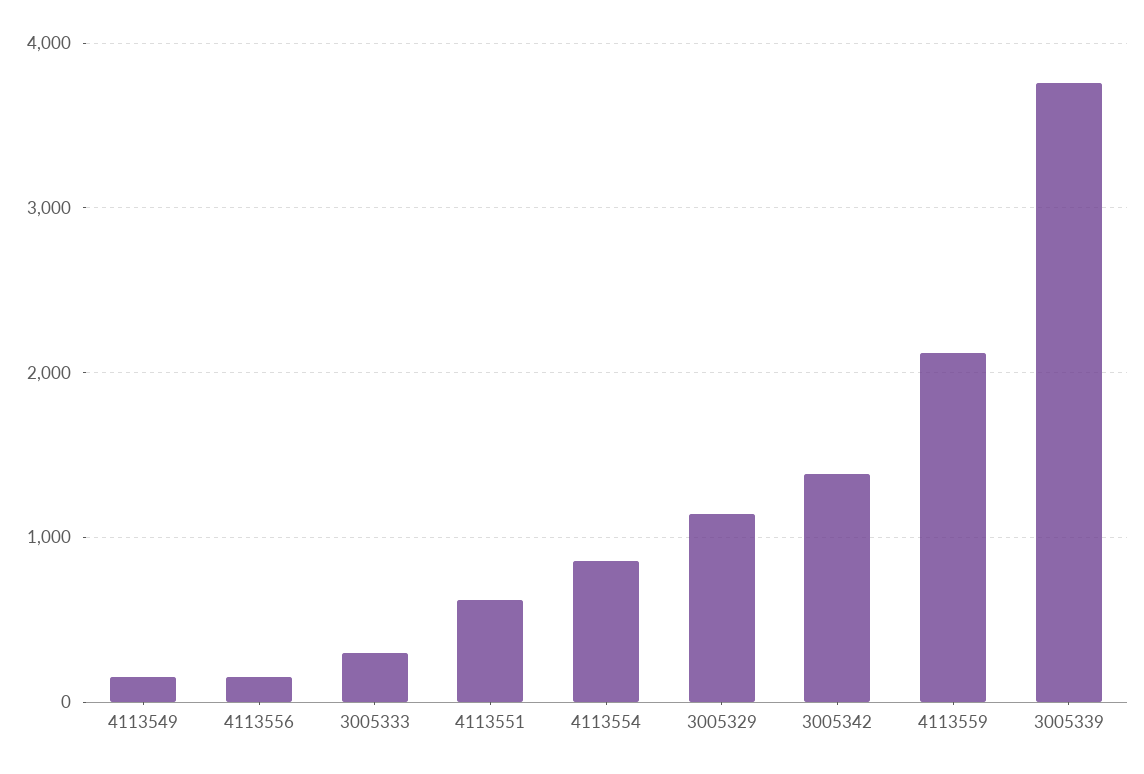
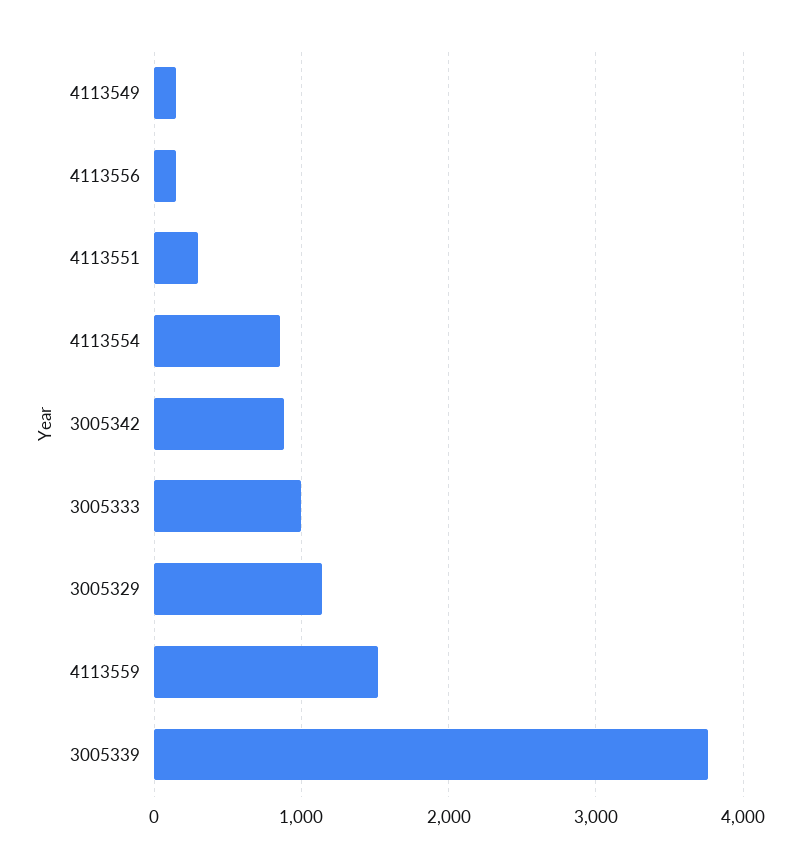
  {
    "4113549": 200,
    "4113556": 200,
-   "3005333": 300,
+   "3005333": 1000,
-   "4113551": 600,
+   "4113551": 300,
    "4113554": 900,
    "3005329": 1100,
-   "3005342": 1400,
+   "3005342": 900,
-   "4113559": 2100,
+   "4113559": 1500,
    "3005339": 3800
  }

